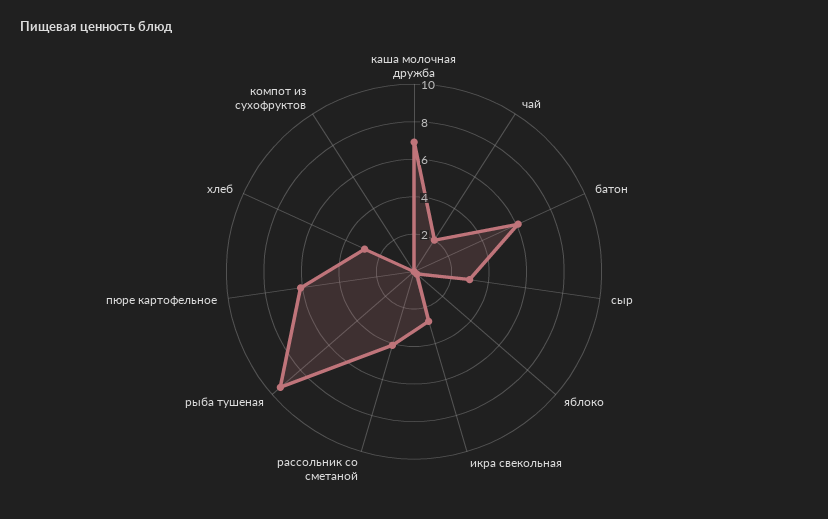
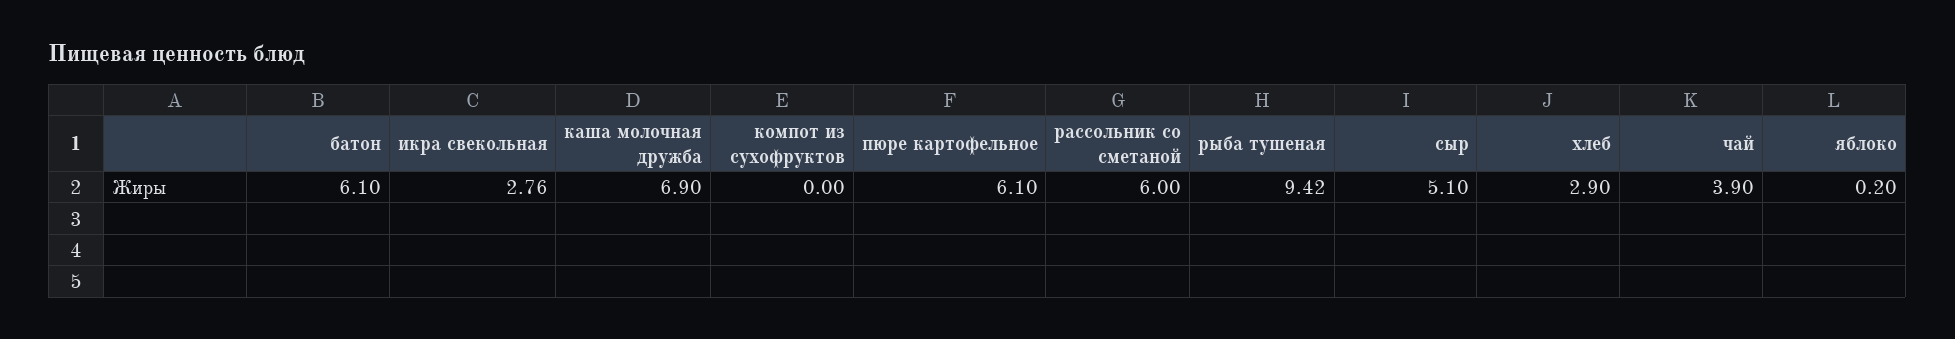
  {
    "каша молочная дружба": 6.9,
-   "чай": 2,
+   "чай": 3.9,
    "батон": 6.1,
-   "сыр": 3,
+   "сыр": 5.1,
    "яблоко": 0.2,
    "икра свекольная": 2.76,
-   "рассольник со сметаной": 4,
+   "рассольник со сметаной": 6,
    "рыба тушеная": 9.42,
    "пюре картофельное": 6.1,
    "хлеб": 2.9,
    "компот из сухофруктов": 0
  }

